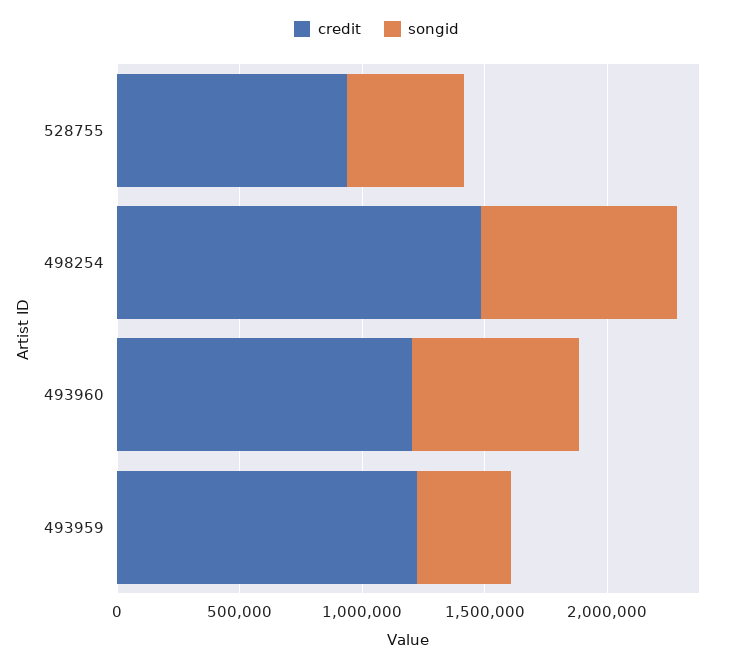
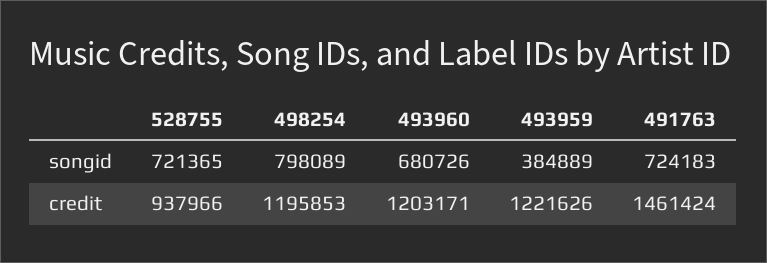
  {
    "credit": {
      "528755": 937966,
-     "498254": 1500000,
+     "498254": 1195853,
      "493960": 1203171,
-     "493959": 1221626
+     "493959": 1221626,
+     "491763": 1461424
    },
    "songid": {
-     "528755": 500000,
+     "528755": 721365,
      "498254": 798089,
      "493960": 680726,
-     "493959": 384889
+     "493959": 384889,
+     "491763": 724183
    }
  }

